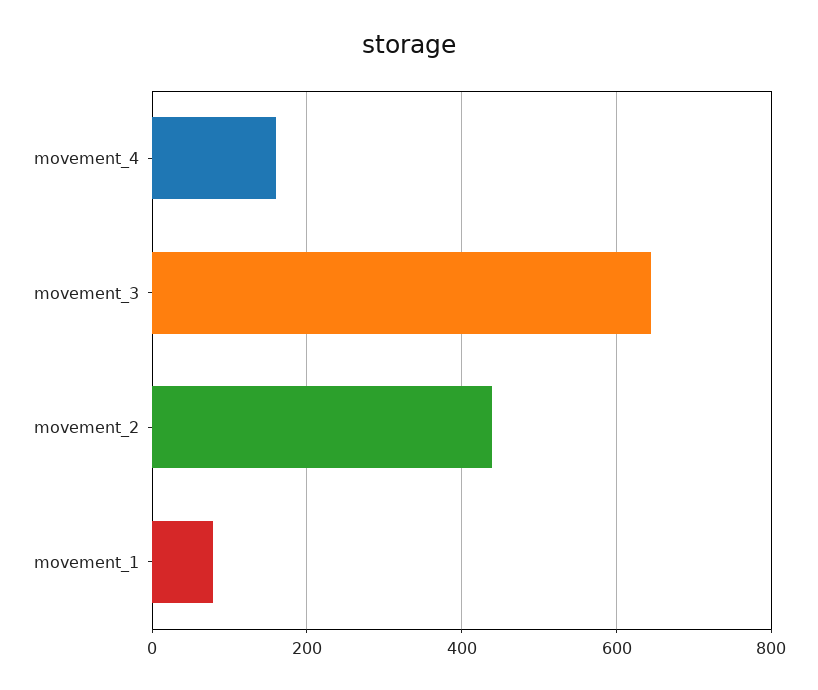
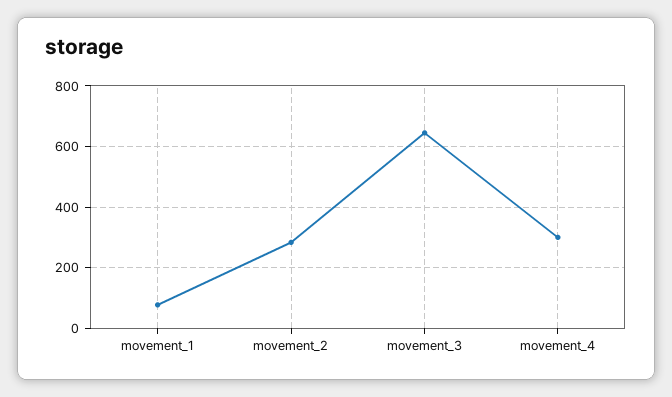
  {
-   "movement_4": 160,
+   "movement_4": 300,
    "movement_3": 640,
-   "movement_2": 440,
+   "movement_2": 280,
    "movement_1": 80
  }

